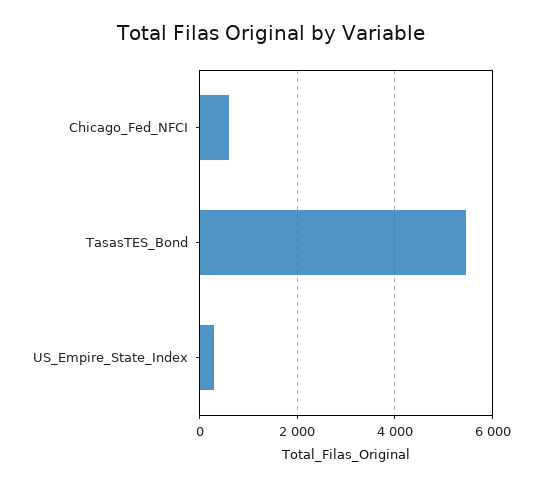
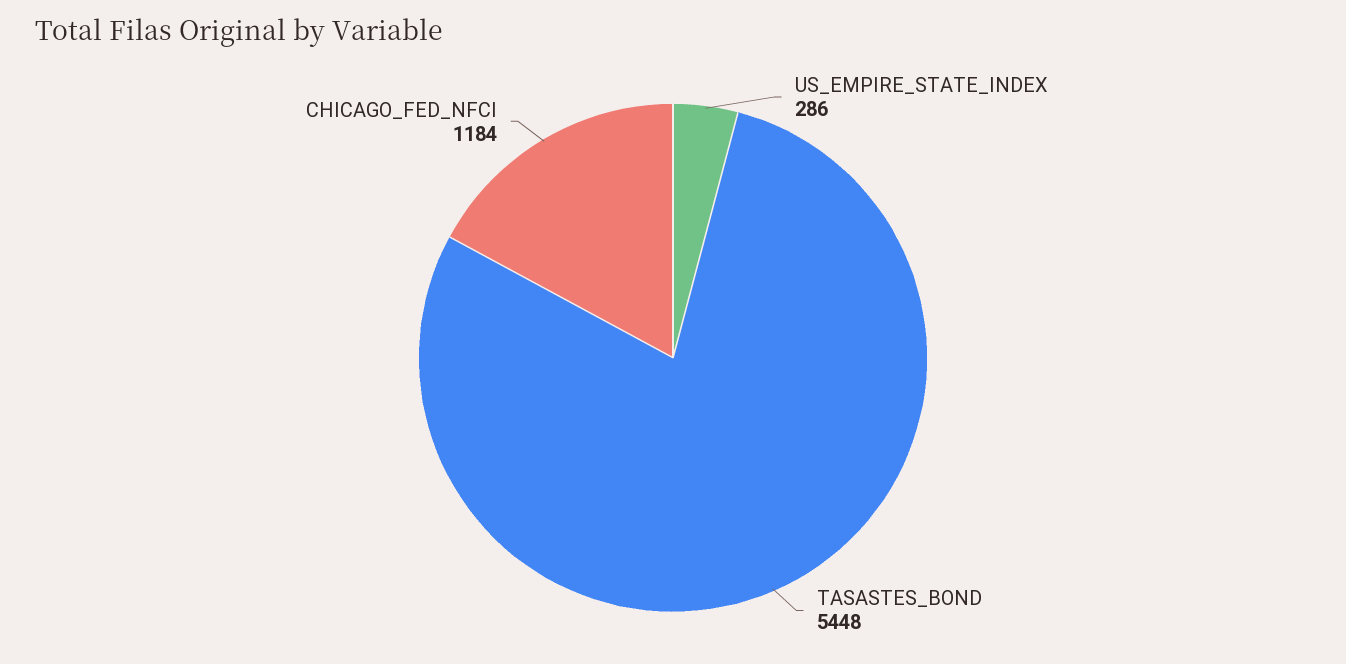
  {
-   "Chicago_Fed_NFCI": 600,
+   "Chicago_Fed_NFCI": 1184,
    "TasasTES_Bond": 5448,
    "US_Empire_State_Index": 286
  }

